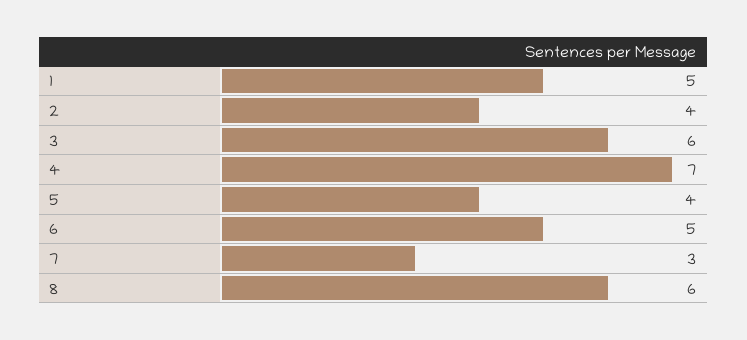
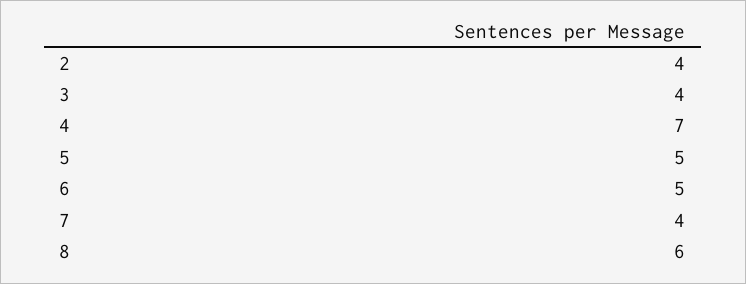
  {
-   "1": 5,
    "2": 4,
-   "3": 6,
+   "3": 4,
    "4": 7,
-   "5": 4,
+   "5": 5,
    "6": 5,
-   "7": 3,
+   "7": 4,
    "8": 6
  }

